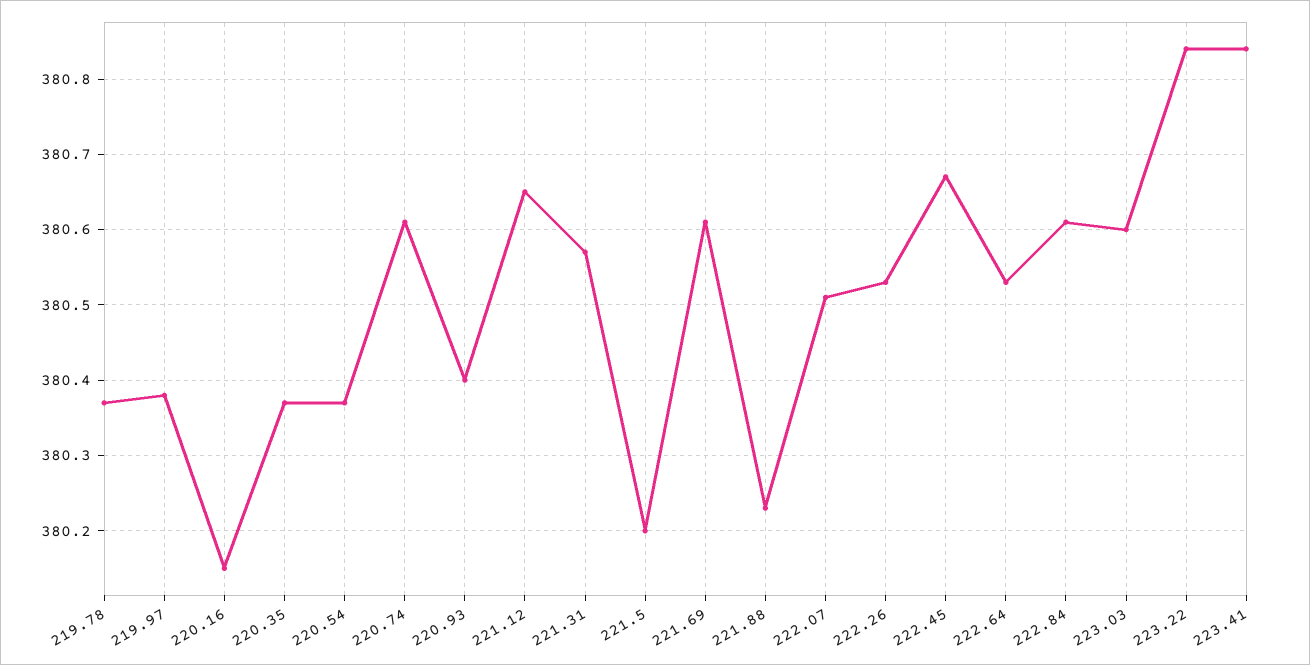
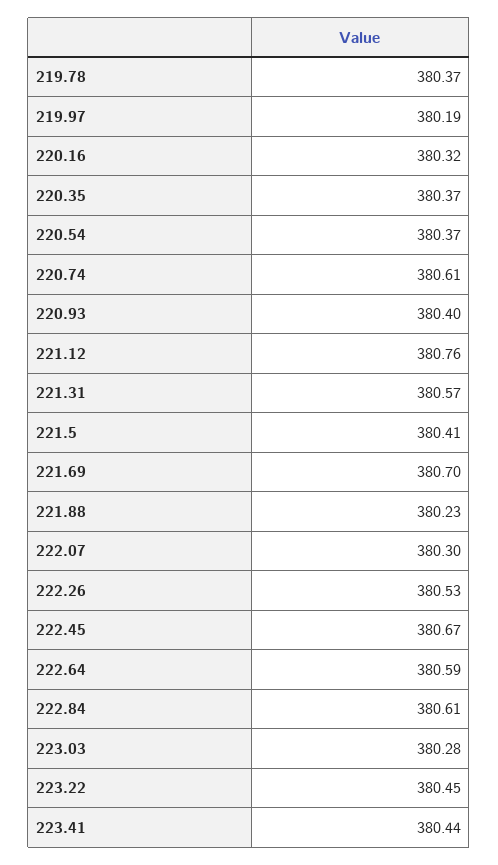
  {
    "219.78": 380.37,
-   "219.97": 380.38,
+   "219.97": 380.19,
-   "220.16": 380.15,
+   "220.16": 380.32,
    "220.35": 380.37,
    "220.54": 380.37,
    "220.74": 380.61,
    "220.93": 380.4,
-   "221.12": 380.65,
+   "221.12": 380.76,
    "221.31": 380.57,
-   "221.5": 380.2,
+   "221.5": 380.41,
-   "221.69": 380.61,
+   "221.69": 380.7,
    "221.88": 380.23,
-   "222.07": 380.51,
+   "222.07": 380.3,
    "222.26": 380.53,
    "222.45": 380.67,
-   "222.64": 380.53,
+   "222.64": 380.59,
    "222.84": 380.61,
-   "223.03": 380.6,
+   "223.03": 380.28,
-   "223.22": 380.84,
+   "223.22": 380.45,
-   "223.41": 380.84
+   "223.41": 380.44
  }

